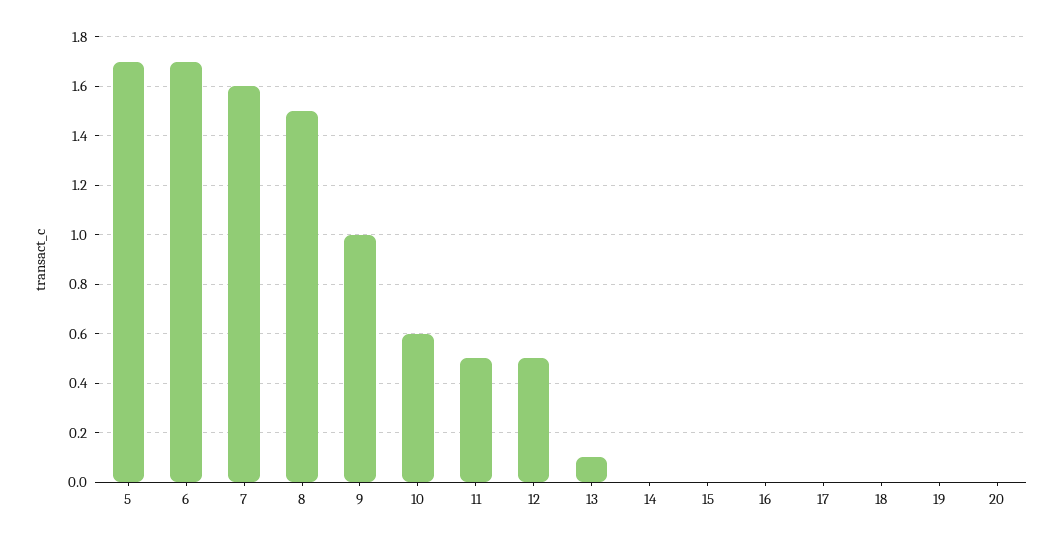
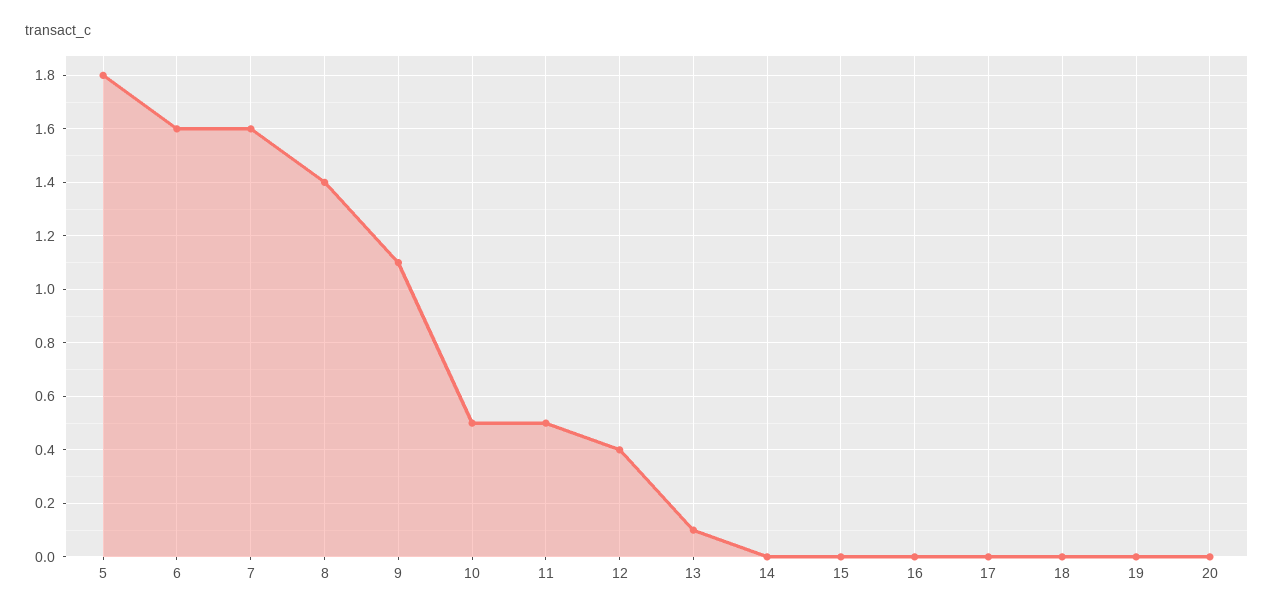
  {
-   "5": 1.7,
+   "5": 1.8,
-   "6": 1.7,
+   "6": 1.6,
    "7": 1.6,
-   "8": 1.5,
+   "8": 1.4,
-   "9": 1,
+   "9": 1.1,
-   "10": 0.6,
+   "10": 0.5,
    "11": 0.5,
-   "12": 0.5,
+   "12": 0.4,
    "13": 0.1,
    "14": 0,
    "15": 0,
    "16": 0,
    "17": 0,
    "18": 0,
    "19": 0,
    "20": 0
  }

